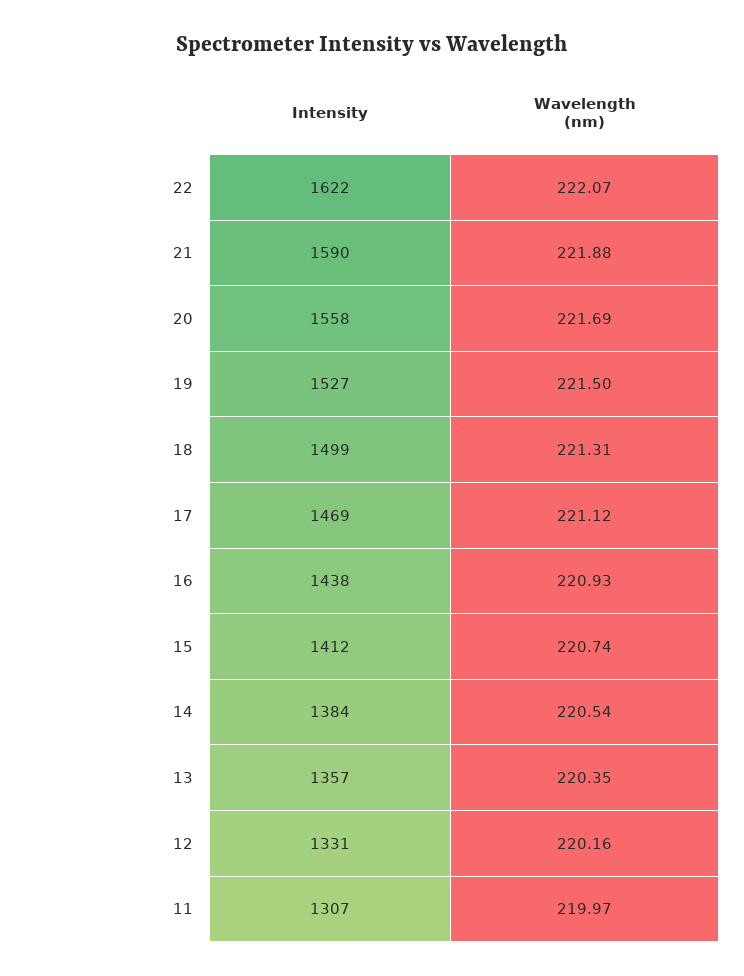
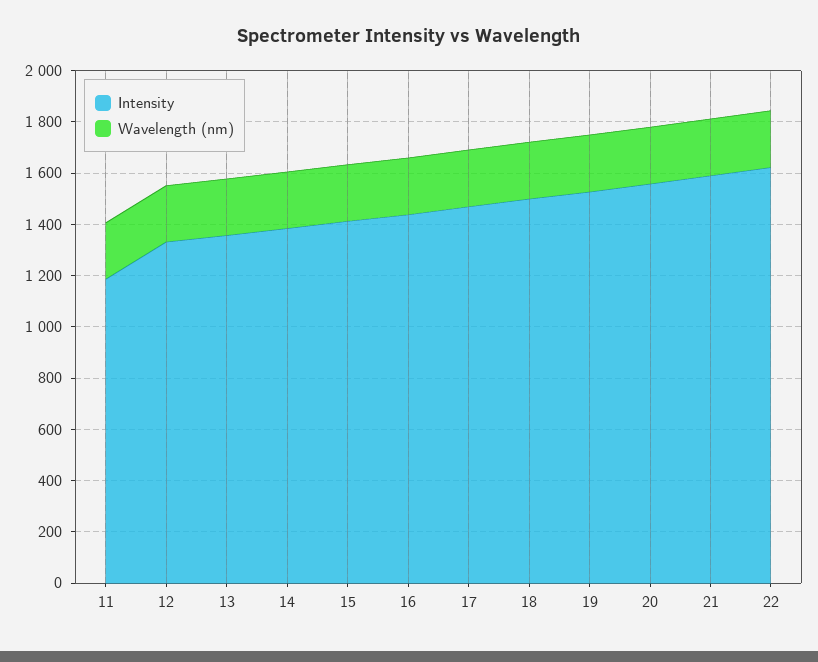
  {
    "Intensity": {
      "22": 1622,
      "21": 1590,
      "20": 1558,
      "19": 1527,
      "18": 1499,
      "17": 1469,
      "16": 1438,
      "15": 1412,
      "14": 1384,
      "13": 1357,
      "12": 1331,
-     "11": 1307
+     "11": 1200
    },
    "Wavelength (nm)": {
      "22": 222.07,
      "21": 221.88,
      "20": 221.69,
      "19": 221.5,
      "18": 221.31,
      "17": 221.12,
      "16": 220.93,
      "15": 220.74,
      "14": 220.54,
      "13": 220.35,
      "12": 220.16,
      "11": 219.97
    }
  }

